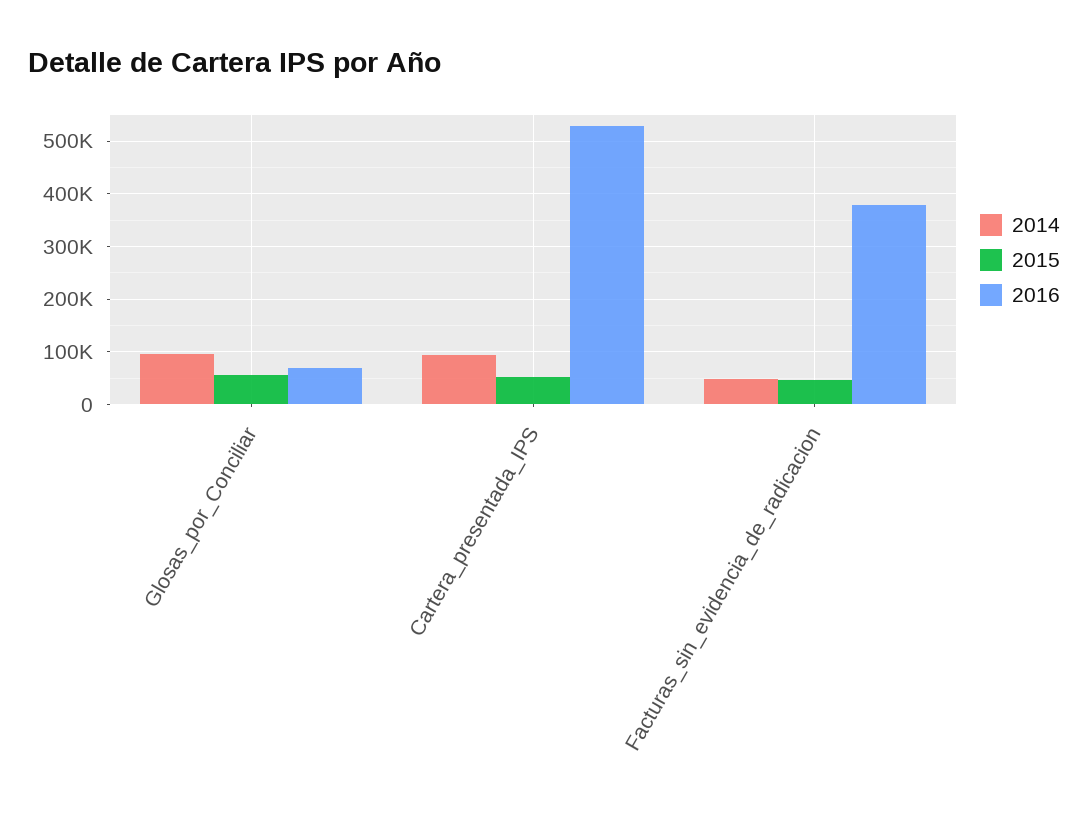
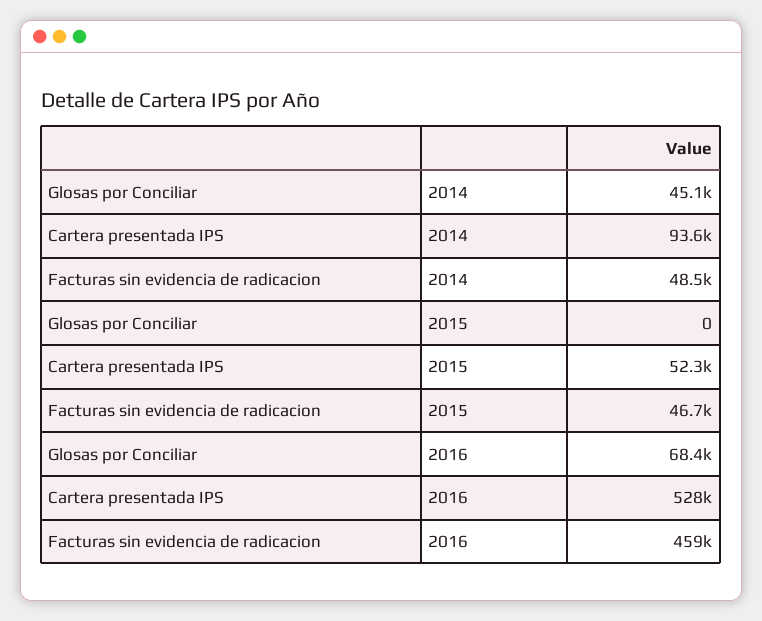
  {
    "2014": {
-     "Glosas_por_Conciliar": 100000,
+     "Glosas_por_Conciliar": 45100,
      "Cartera_presentada_IPS": 93600,
      "Facturas_sin_evidencia_de_radicacion": 48500
    },
    "2015": {
-     "Glosas_por_Conciliar": 60000,
+     "Glosas_por_Conciliar": 0,
      "Cartera_presentada_IPS": 52300,
      "Facturas_sin_evidencia_de_radicacion": 46700
    },
    "2016": {
      "Glosas_por_Conciliar": 68400,
      "Cartera_presentada_IPS": 528000,
-     "Facturas_sin_evidencia_de_radicacion": 380000
+     "Facturas_sin_evidencia_de_radicacion": 459000
    }
  }

